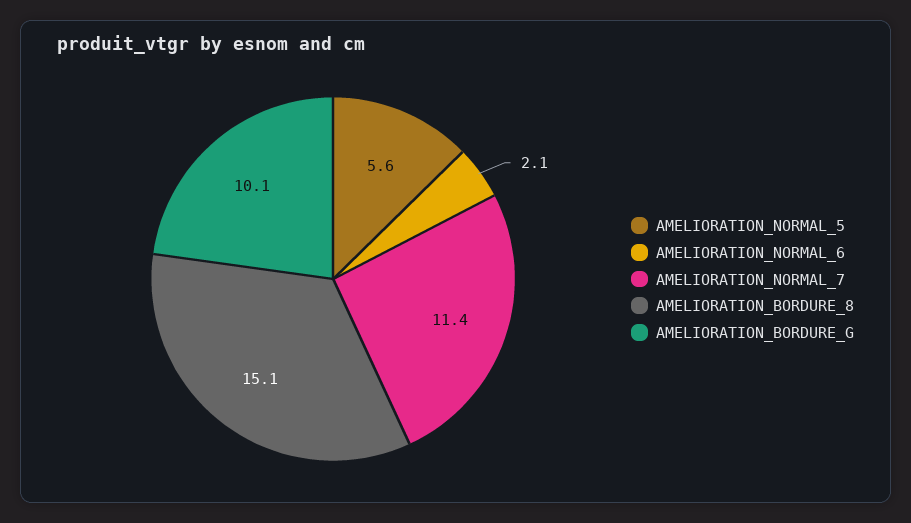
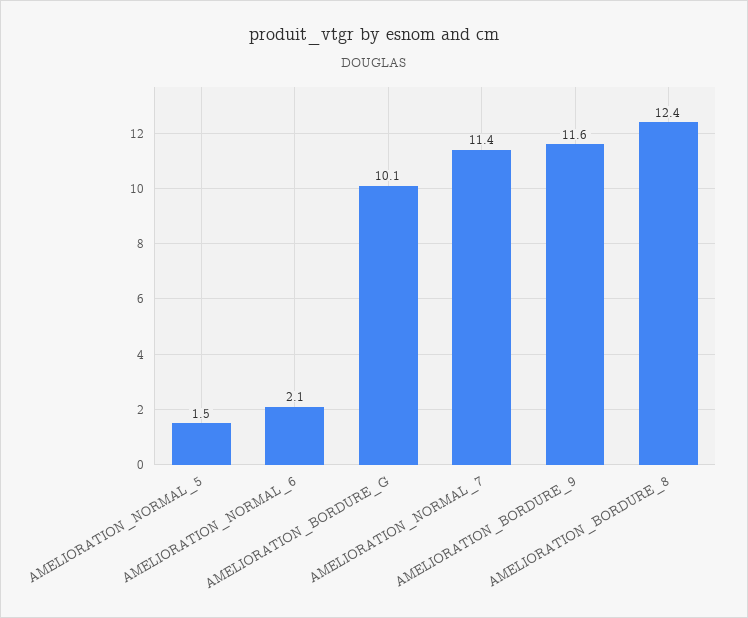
  {
-   "AMELIORATION_NORMAL_5": 5.6,
+   "AMELIORATION_NORMAL_5": 1.5,
    "AMELIORATION_NORMAL_6": 2.1,
    "AMELIORATION_NORMAL_7": 11.4,
-   "AMELIORATION_BORDURE_8": 15.1,
+   "AMELIORATION_BORDURE_8": 12.4,
-   "AMELIORATION_BORDURE_G": 10.1
+   "AMELIORATION_BORDURE_G": 10.1,
+   "AMELIORATION_BORDURE_9": 11.6
  }

